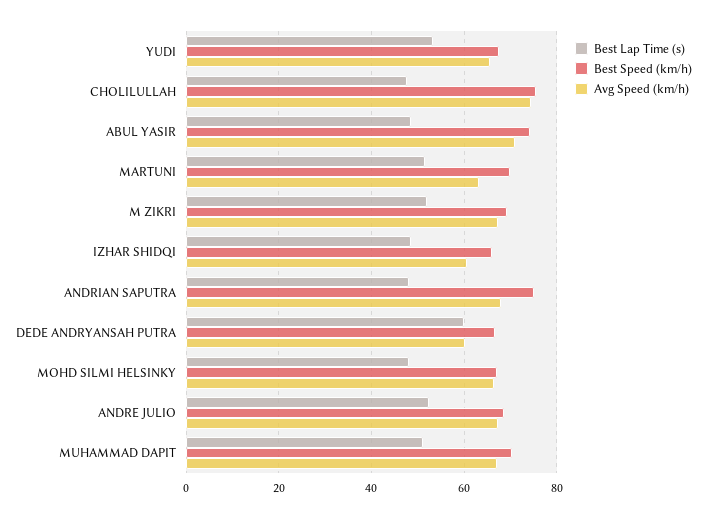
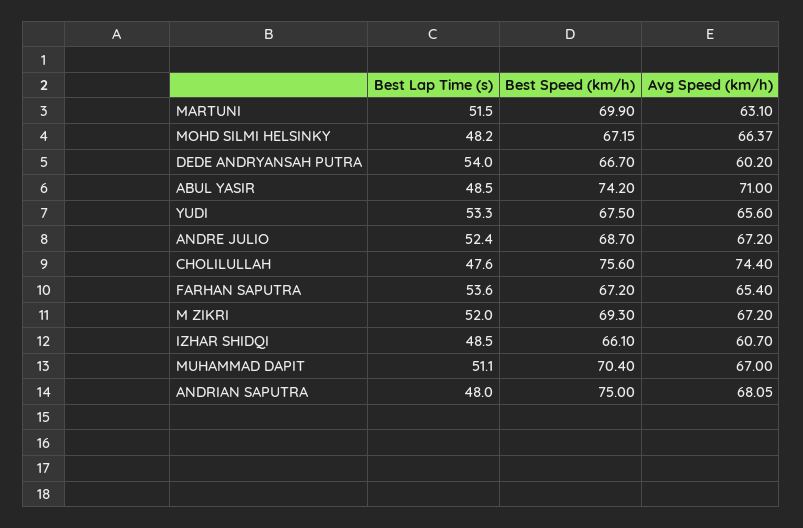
  {
    "Best Lap Time (s)": {
      "YUDI": 53.3,
      "CHOLILULLAH": 47.6,
      "ABUL YASIR": 48.5,
      "MARTUNI": 51.5,
      "M ZIKRI": 52,
      "IZHAR SHIDQI": 48.5,
      "ANDRIAN SAPUTRA": 48,
-     "DEDE ANDRYANSAH PUTRA": 60,
+     "DEDE ANDRYANSAH PUTRA": 54,
      "MOHD SILMI HELSINKY": 48.2,
      "ANDRE JULIO": 52.4,
-     "MUHAMMAD DAPIT": 51.1
+     "MUHAMMAD DAPIT": 51.1,
+     "FARHAN SAPUTRA": 53.6
    },
    "Best Speed (km/h)": {
      "YUDI": 67.5,
      "CHOLILULLAH": 75.6,
      "ABUL YASIR": 74.2,
      "MARTUNI": 69.9,
      "M ZIKRI": 69.3,
      "IZHAR SHIDQI": 66.1,
      "ANDRIAN SAPUTRA": 75,
      "DEDE ANDRYANSAH PUTRA": 66.7,
      "MOHD SILMI HELSINKY": 67.15,
      "ANDRE JULIO": 68.7,
-     "MUHAMMAD DAPIT": 70.4
+     "MUHAMMAD DAPIT": 70.4,
+     "FARHAN SAPUTRA": 67.2
    },
    "Avg Speed (km/h)": {
      "YUDI": 65.6,
      "CHOLILULLAH": 74.4,
      "ABUL YASIR": 71,
      "MARTUNI": 63.1,
      "M ZIKRI": 67.2,
      "IZHAR SHIDQI": 60.7,
      "ANDRIAN SAPUTRA": 68.05,
      "DEDE ANDRYANSAH PUTRA": 60.2,
      "MOHD SILMI HELSINKY": 66.37,
      "ANDRE JULIO": 67.2,
-     "MUHAMMAD DAPIT": 67
+     "MUHAMMAD DAPIT": 67,
+     "FARHAN SAPUTRA": 65.4
    }
  }

